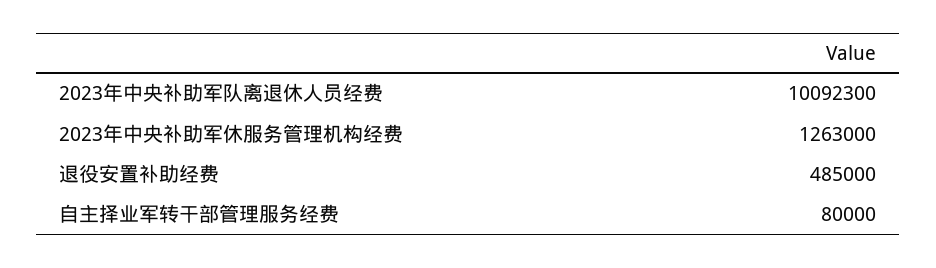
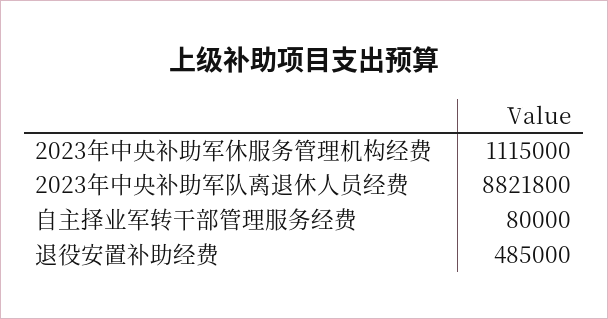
  {
-   "2023年中央补助军队离退休人员经费": 10092300,
+   "2023年中央补助军队离退休人员经费": 8821800,
-   "2023年中央补助军休服务管理机构经费": 1263000,
+   "2023年中央补助军休服务管理机构经费": 1115000,
    "退役安置补助经费": 485000,
    "自主择业军转干部管理服务经费": 80000
  }

